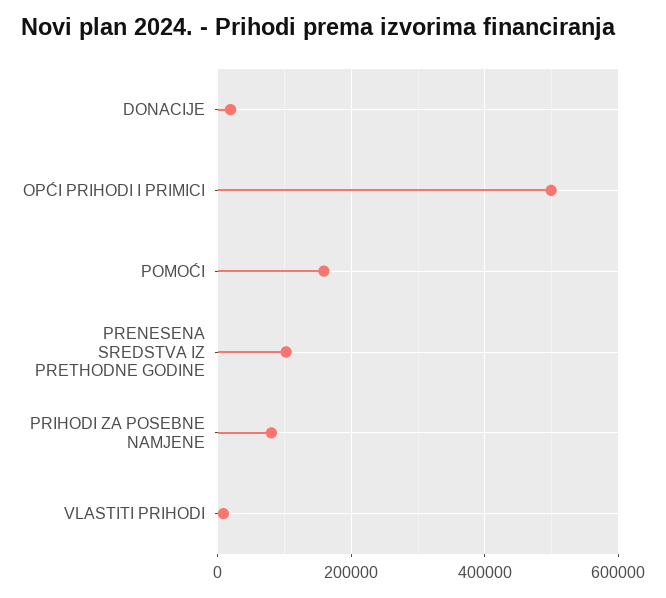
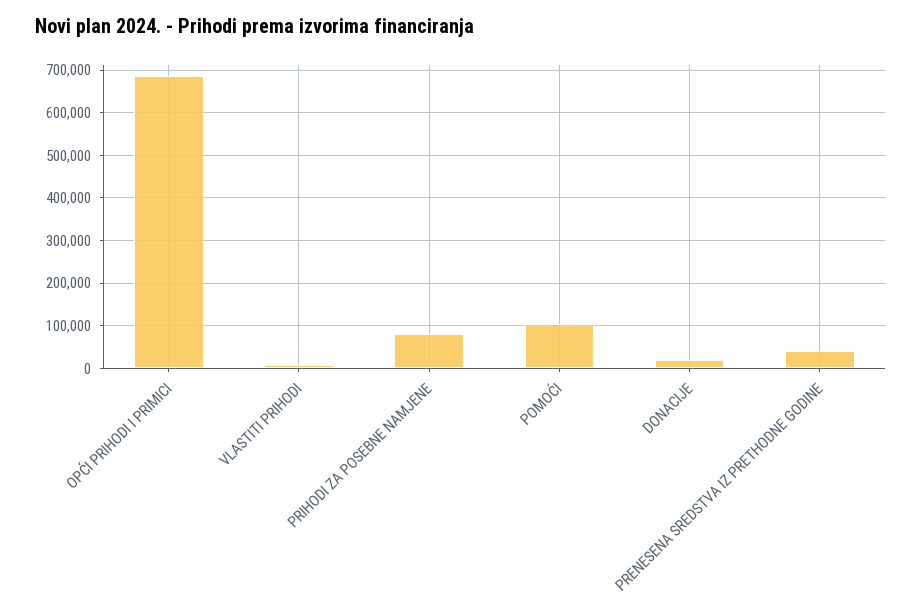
  {
    "DONACIJE": 20000,
-   "OPĆI PRIHODI I PRIMICI": 500000,
+   "OPĆI PRIHODI I PRIMICI": 680000,
-   "POMOĆI": 160000,
+   "POMOĆI": 100000,
-   "PRENESENA SREDSTVA IZ PRETHODNE GODINE": 100000,
+   "PRENESENA SREDSTVA IZ PRETHODNE GODINE": 40000,
    "PRIHODI ZA POSEBNE NAMJENE": 80000,
    "VLASTITI PRIHODI": 0
  }

